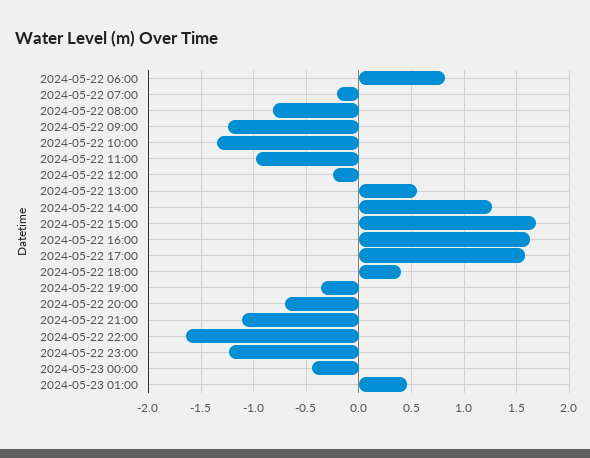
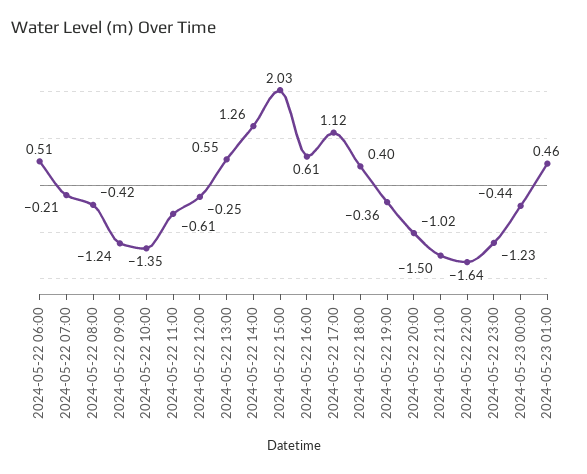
  {
-   "2024-05-22 06:00": 0.8,
+   "2024-05-22 06:00": 0.51,
    "2024-05-22 07:00": -0.21,
-   "2024-05-22 08:00": -0.8,
+   "2024-05-22 08:00": -0.42,
    "2024-05-22 09:00": -1.24,
    "2024-05-22 10:00": -1.35,
-   "2024-05-22 11:00": -1,
+   "2024-05-22 11:00": -0.61,
    "2024-05-22 12:00": -0.25,
    "2024-05-22 13:00": 0.55,
    "2024-05-22 14:00": 1.26,
-   "2024-05-22 15:00": 1.7,
+   "2024-05-22 15:00": 2.03,
-   "2024-05-22 16:00": 1.6,
+   "2024-05-22 16:00": 0.61,
-   "2024-05-22 17:00": 1.6,
+   "2024-05-22 17:00": 1.12,
    "2024-05-22 18:00": 0.4,
    "2024-05-22 19:00": -0.36,
-   "2024-05-22 20:00": -0.7,
+   "2024-05-22 20:00": -1.02,
-   "2024-05-22 21:00": -1.1,
+   "2024-05-22 21:00": -1.5,
    "2024-05-22 22:00": -1.64,
    "2024-05-22 23:00": -1.23,
    "2024-05-23 00:00": -0.44,
    "2024-05-23 01:00": 0.46
  }

